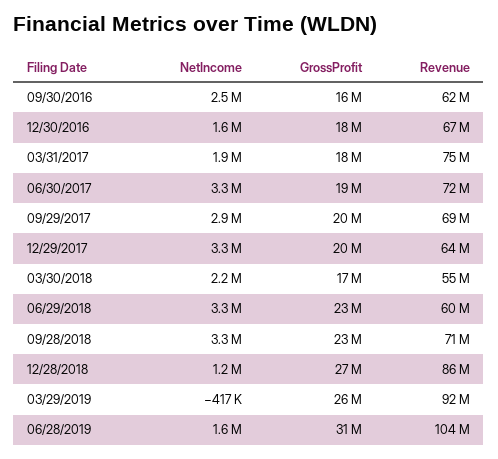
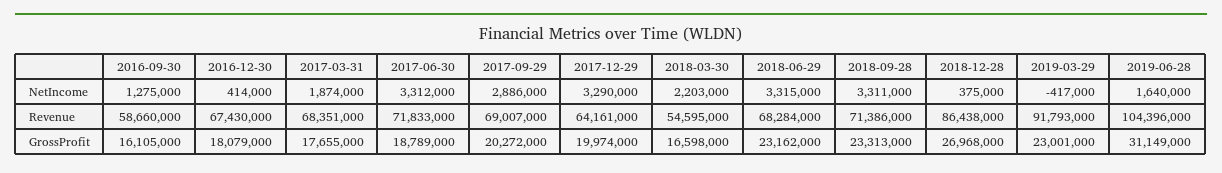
  {
    "NetIncome": {
-     "09/30/2016": 2500000,
+     "09/30/2016": 1275000,
-     "12/30/2016": 1600000,
+     "12/30/2016": 414000,
      "03/31/2017": 1874000,
      "06/30/2017": 3312000,
      "09/29/2017": 2886000,
      "12/29/2017": 3290000,
      "03/30/2018": 2203000,
      "06/29/2018": 3315000,
      "09/28/2018": 3311000,
-     "12/28/2018": 1200000,
+     "12/28/2018": 375000,
      "03/29/2019": -417000,
      "06/28/2019": 1640000
    },
    "GrossProfit": {
      "09/30/2016": 16105000,
      "12/30/2016": 18079000,
      "03/31/2017": 17655000,
      "06/30/2017": 18789000,
      "09/29/2017": 20272000,
      "12/29/2017": 19974000,
      "03/30/2018": 16598000,
      "06/29/2018": 23162000,
      "09/28/2018": 23313000,
      "12/28/2018": 26968000,
-     "03/29/2019": 26000000,
+     "03/29/2019": 23001000,
      "06/28/2019": 31149000
    },
    "Revenue": {
-     "09/30/2016": 62000000,
+     "09/30/2016": 58660000,
      "12/30/2016": 67430000,
-     "03/31/2017": 75000000,
+     "03/31/2017": 68351000,
      "06/30/2017": 71833000,
      "09/29/2017": 69007000,
      "12/29/2017": 64161000,
      "03/30/2018": 54595000,
-     "06/29/2018": 60000000,
+     "06/29/2018": 68284000,
      "09/28/2018": 71386000,
      "12/28/2018": 86438000,
      "03/29/2019": 91793000,
      "06/28/2019": 104396000
    }
  }

